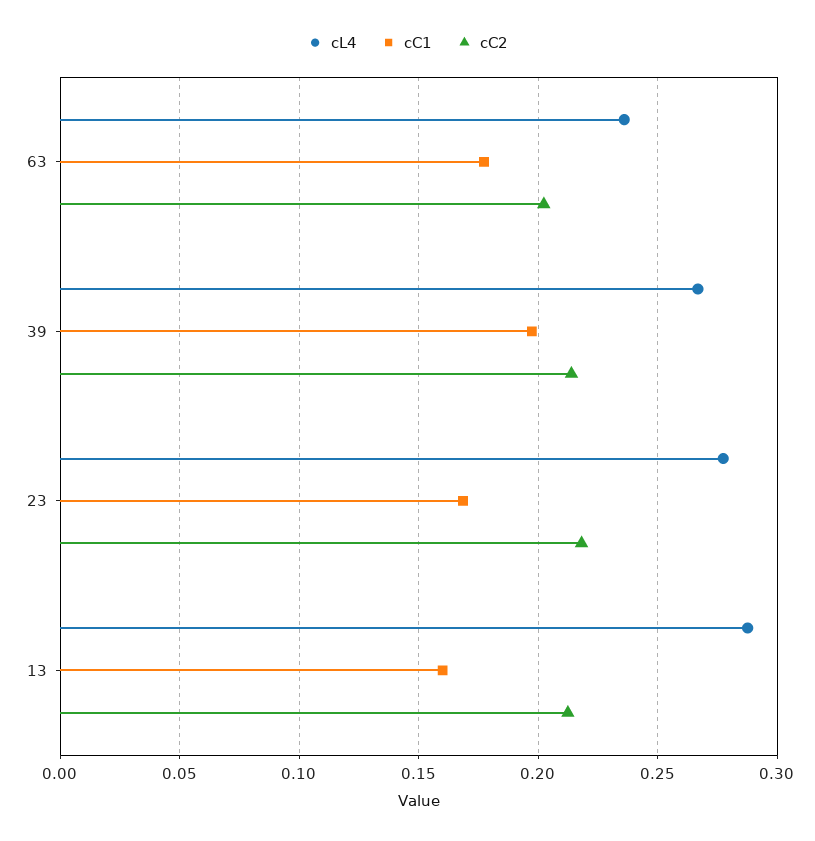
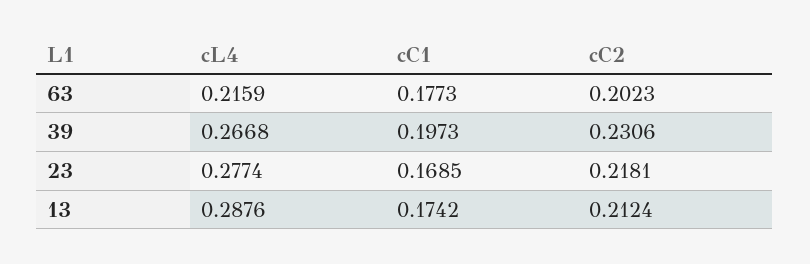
  {
    "cL4": {
-     "63": 0.235,
+     "63": 0.2159,
      "39": 0.2668,
      "23": 0.2774,
      "13": 0.2876
    },
    "cC1": {
      "63": 0.1773,
      "39": 0.1973,
      "23": 0.1685,
-     "13": 0.16
+     "13": 0.1742
    },
    "cC2": {
      "63": 0.2023,
-     "39": 0.215,
+     "39": 0.2306,
      "23": 0.2181,
      "13": 0.2124
    }
  }

